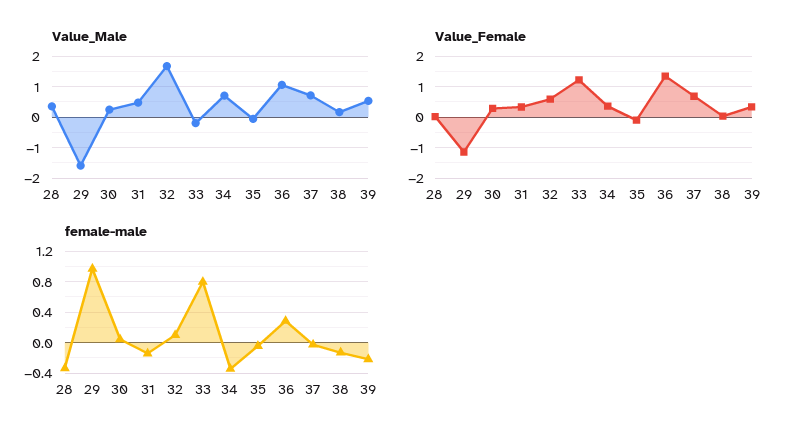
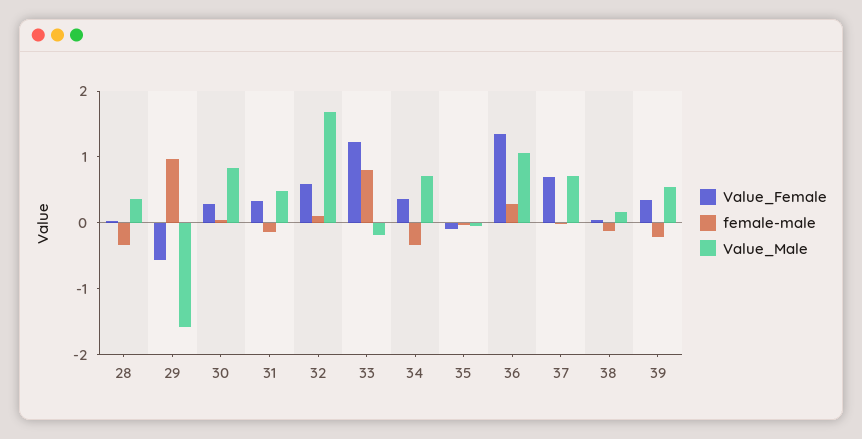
  {
    "Value_Male": {
      "28": 0.4,
      "29": -1.6,
-     "30": 0.2,
+     "30": 0.8,
      "31": 0.4,
      "32": 1.6,
      "33": -0.2,
      "34": 0.8,
      "35": 0,
      "36": 1,
      "37": 0.8,
      "38": 0.2,
      "39": 0.6
    },
    "Value_Female": {
      "28": 0,
-     "29": -1.2,
+     "29": -0.6,
      "30": 0.2,
      "31": 0.4,
      "32": 0.6,
      "33": 1.2,
      "34": 0.4,
      "35": 0,
      "36": 1.4,
      "37": 0.6,
      "38": 0,
      "39": 0.4
    },
    "female-male": {
      "28": -0.3,
      "29": 1,
      "30": 0,
      "31": -0.1,
      "32": 0.1,
      "33": 0.8,
      "34": -0.3,
      "35": 0,
      "36": 0.3,
      "37": 0,
      "38": -0.1,
      "39": -0.2
    }
  }

